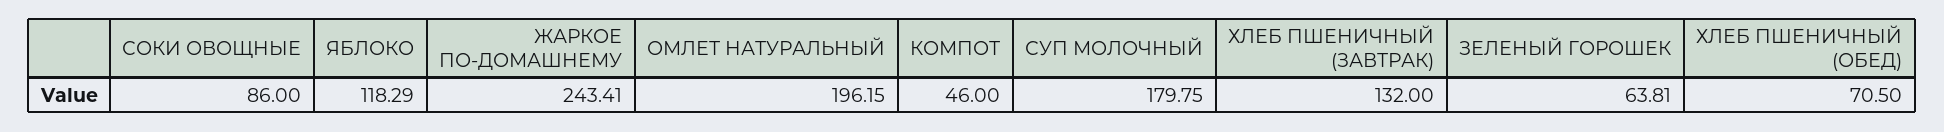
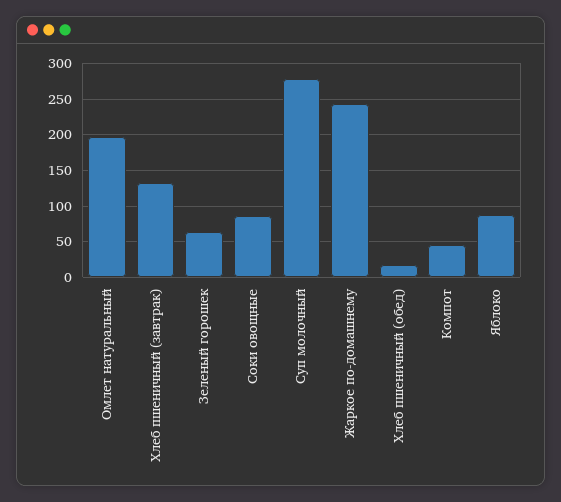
  {
    "СОКИ ОВОЩНЫЕ": 86,
-   "ЯБЛОКО": 118.29,
+   "ЯБЛОКО": 90,
    "ЖАРКОЕ ПО-ДОМАШНЕМУ": 243.41,
    "ОМЛЕТ НАТУРАЛЬНЫЙ": 196.15,
    "КОМПОТ": 46,
-   "СУП МОЛОЧНЫЙ": 179.75,
+   "СУП МОЛОЧНЫЙ": 280,
    "ХЛЕБ ПШЕНИЧНЫЙ (ЗАВТРАК)": 132,
    "ЗЕЛЕНЫЙ ГОРОШЕК": 63.81,
-   "ХЛЕБ ПШЕНИЧНЫЙ (ОБЕД)": 70.5
+   "ХЛЕБ ПШЕНИЧНЫЙ (ОБЕД)": 20
  }

